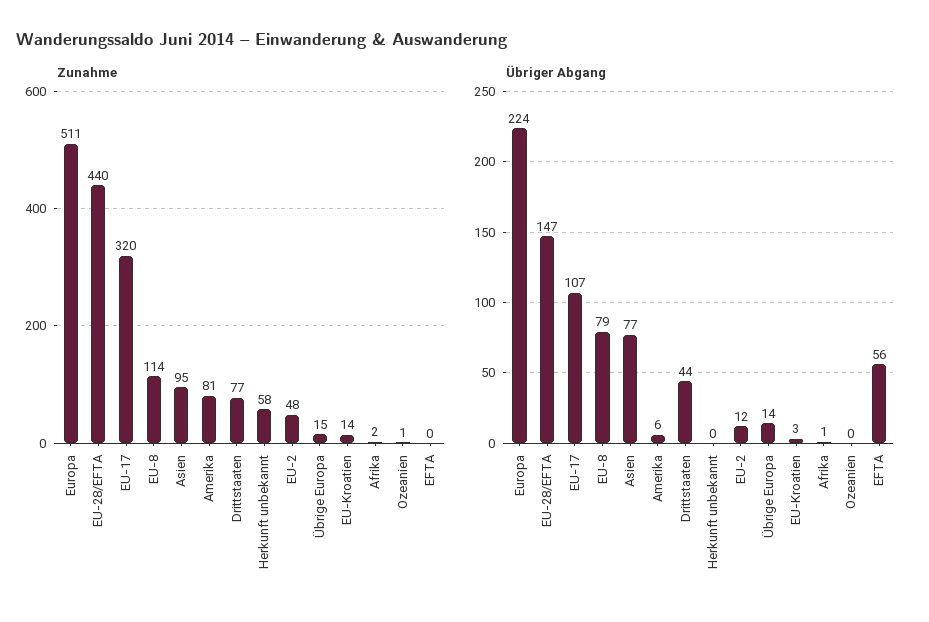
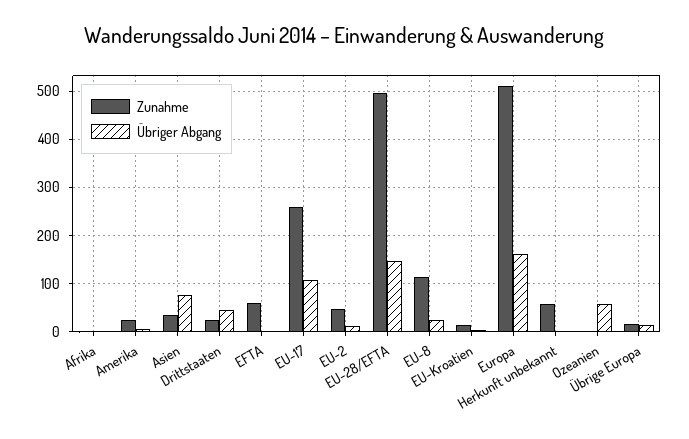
  {
    "Zunahme": {
      "Europa": 511,
-     "EU-28/EFTA": 440,
+     "EU-28/EFTA": 500,
-     "EU-17": 320,
+     "EU-17": 260,
      "EU-8": 114,
-     "Asien": 95,
+     "Asien": 40,
-     "Amerika": 81,
+     "Amerika": 20,
-     "Drittstaaten": 77,
+     "Drittstaaten": 20,
      "Herkunft unbekannt": 58,
      "EU-2": 48,
      "Übrige Europa": 15,
      "EU-Kroatien": 14,
      "Afrika": 2,
      "Ozeanien": 1,
-     "EFTA": 0
+     "EFTA": 60
    },
    "Übriger Abgang": {
-     "Europa": 224,
+     "Europa": 160,
      "EU-28/EFTA": 147,
      "EU-17": 107,
-     "EU-8": 79,
+     "EU-8": 20,
      "Asien": 77,
      "Amerika": 6,
      "Drittstaaten": 44,
      "Herkunft unbekannt": 0,
      "EU-2": 12,
      "Übrige Europa": 14,
      "EU-Kroatien": 3,
      "Afrika": 1,
-     "Ozeanien": 0,
+     "Ozeanien": 60,
-     "EFTA": 56
+     "EFTA": 0
    }
  }

